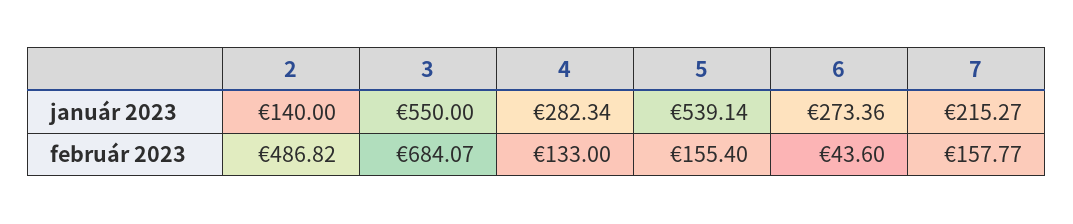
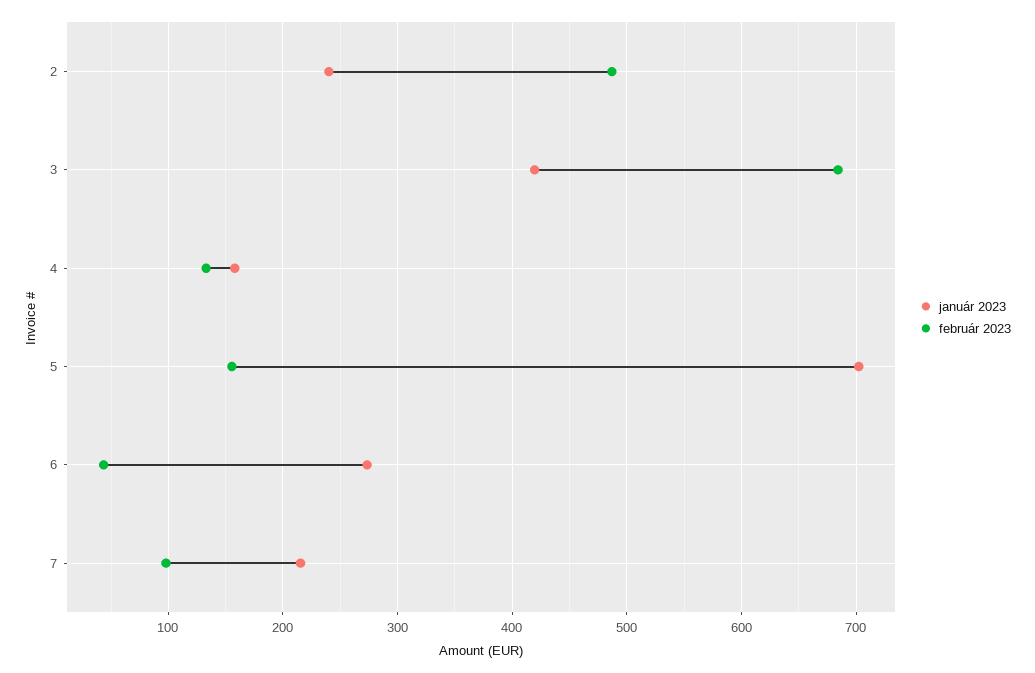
  {
    "január 2023": {
-     "2": 140,
+     "2": 240,
-     "3": 550,
+     "3": 420,
-     "4": 282.34,
+     "4": 160,
-     "5": 539.14,
+     "5": 700,
      "6": 273.36,
      "7": 215.27
    },
    "február 2023": {
      "2": 486.82,
      "3": 684.07,
      "4": 133,
      "5": 155.4,
      "6": 43.6,
-     "7": 157.77
+     "7": 100
    }
  }

